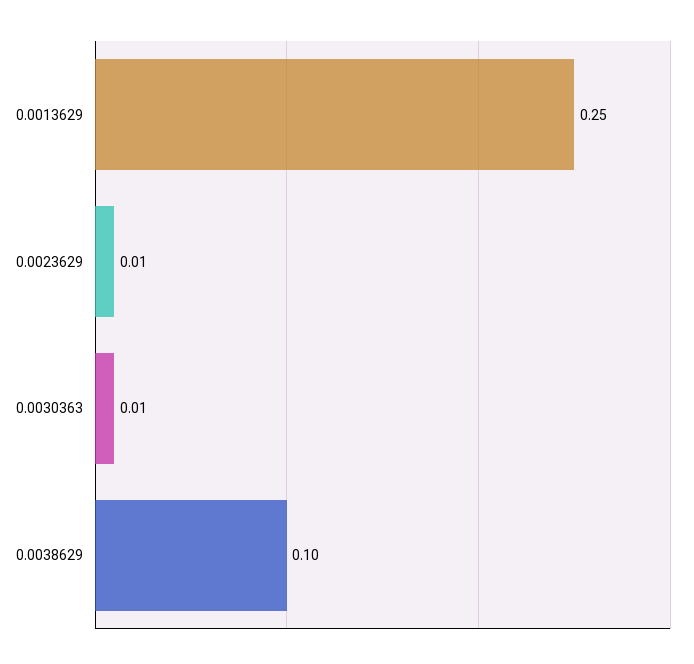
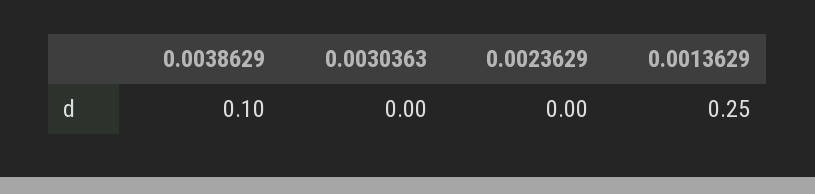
  {
    "0.0013629": 0.25,
-   "0.0023629": 0.01,
+   "0.0023629": 0,
-   "0.0030363": 0.01,
+   "0.0030363": 0,
    "0.0038629": 0.1
  }

